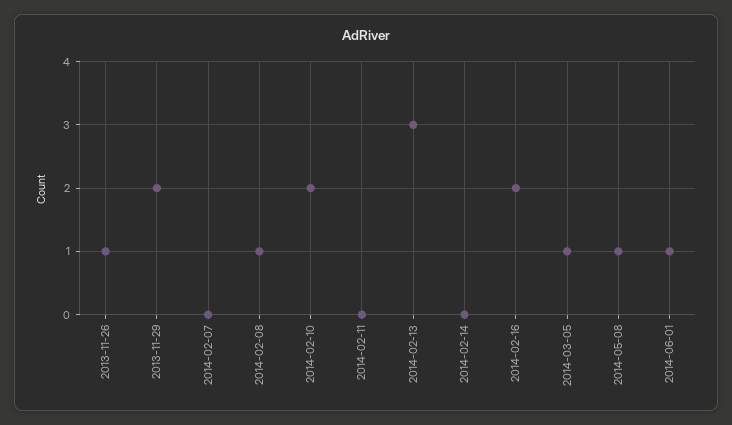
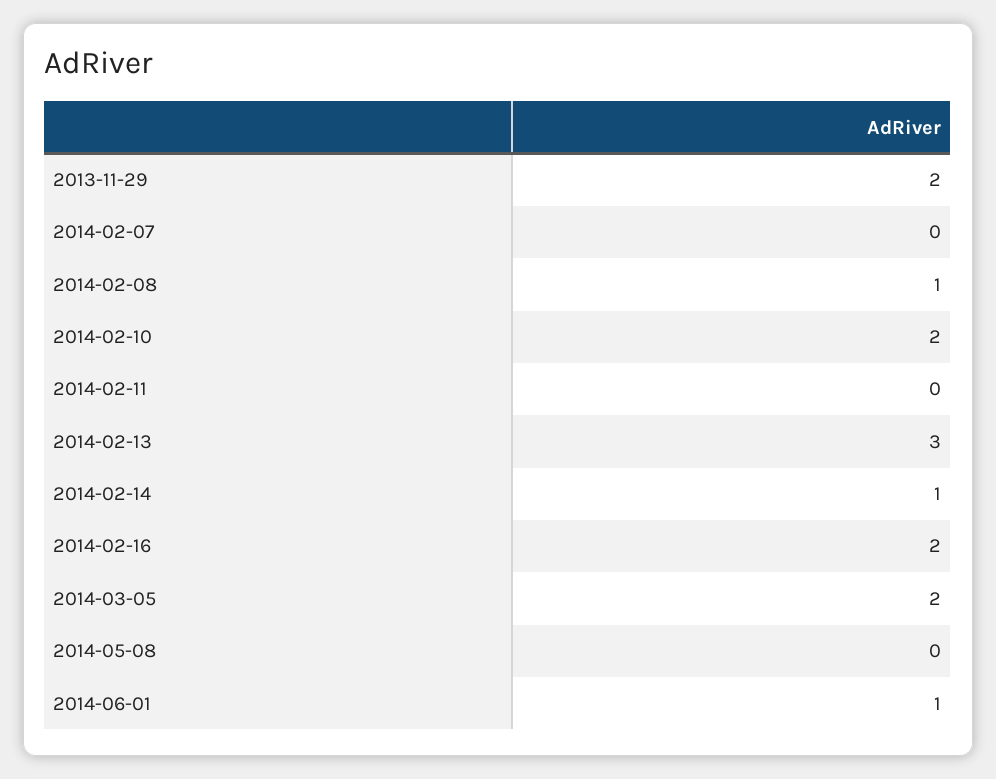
  {
-   "2013-11-26": 1,
    "2013-11-29": 2,
    "2014-02-07": 0,
    "2014-02-08": 1,
    "2014-02-10": 2,
    "2014-02-11": 0,
    "2014-02-13": 3,
-   "2014-02-14": 0,
+   "2014-02-14": 1,
    "2014-02-16": 2,
-   "2014-03-05": 1,
+   "2014-03-05": 2,
-   "2014-05-08": 1,
+   "2014-05-08": 0,
    "2014-06-01": 1
  }

